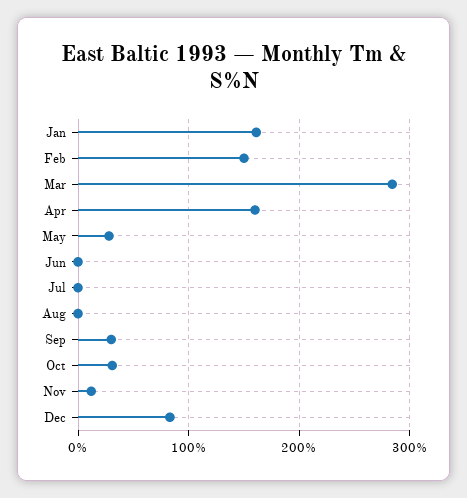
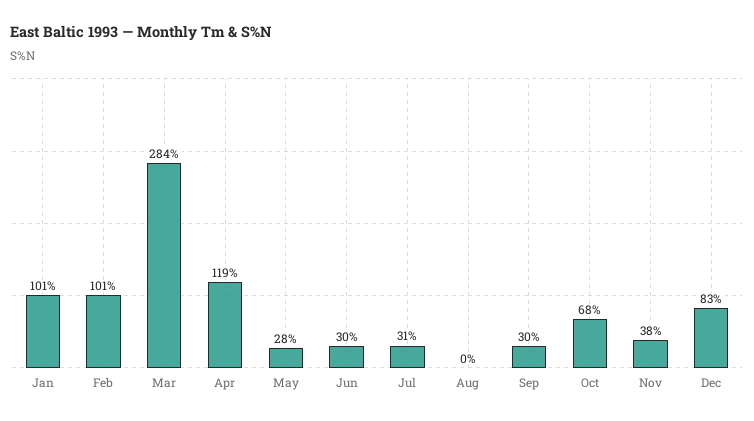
  {
-   "Jan": 160,
+   "Jan": 101,
-   "Feb": 150,
+   "Feb": 101,
    "Mar": 284,
-   "Apr": 160,
+   "Apr": 119,
    "May": 28,
-   "Jun": 0,
+   "Jun": 30,
-   "Jul": 0,
+   "Jul": 31,
    "Aug": 0,
    "Sep": 30,
-   "Oct": 30,
+   "Oct": 68,
-   "Nov": 10,
+   "Nov": 38,
    "Dec": 83
  }

